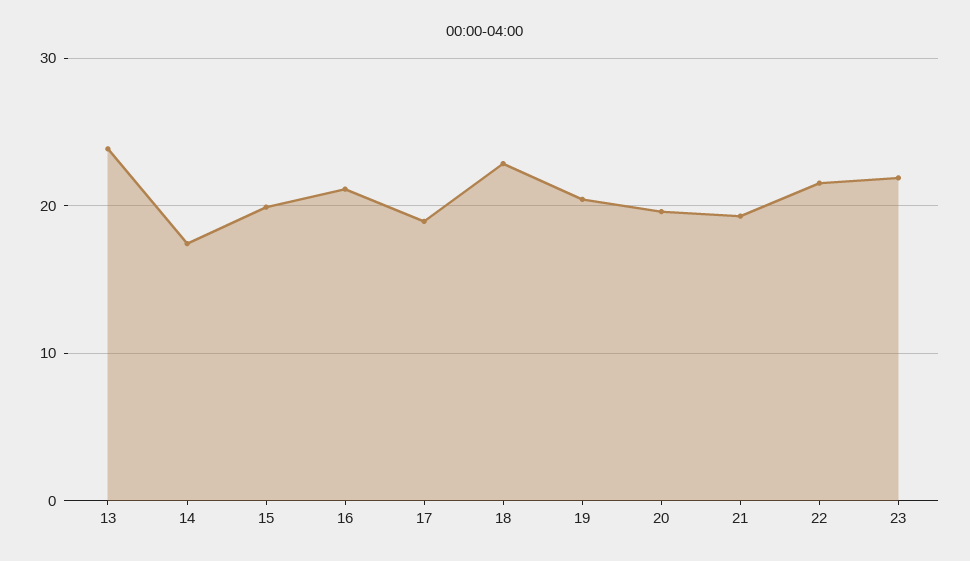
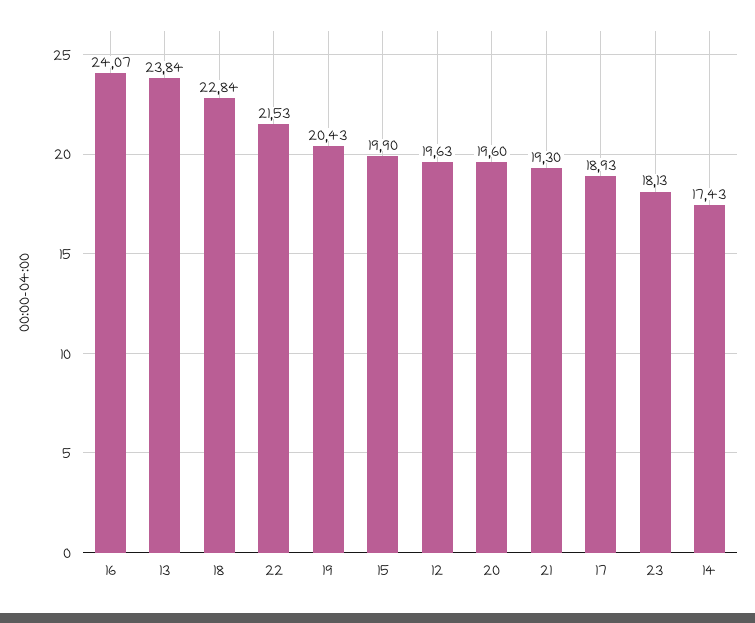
  {
    "13": 23.84,
    "14": 17.43,
    "15": 19.9,
-   "16": 21,
+   "16": 24.07,
    "17": 18.93,
    "18": 22.84,
    "19": 20.43,
    "20": 19.6,
    "21": 19.3,
    "22": 21.53,
-   "23": 22
+   "23": 18.13,
+   "12": 19.63
  }

